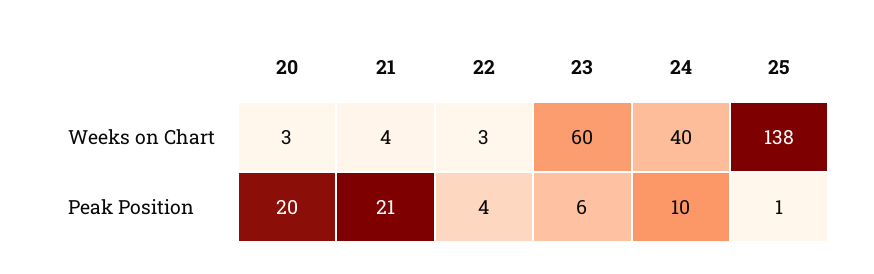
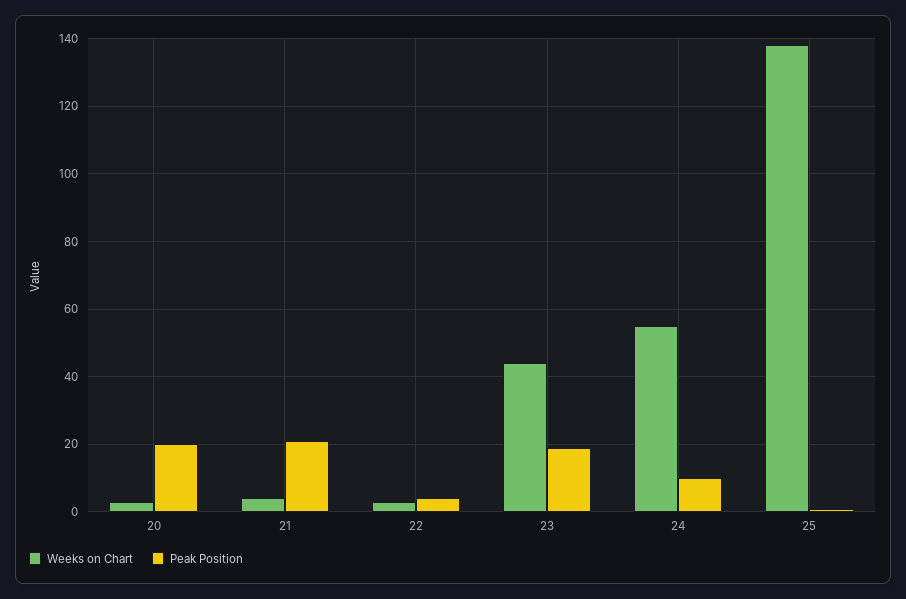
  {
    "Weeks on Chart": {
      "20": 3,
      "21": 4,
      "22": 3,
-     "23": 60,
+     "23": 45,
-     "24": 40,
+     "24": 55,
      "25": 138
    },
    "Peak Position": {
      "20": 20,
      "21": 21,
      "22": 4,
-     "23": 6,
+     "23": 20,
      "24": 10,
      "25": 1
    }
  }

